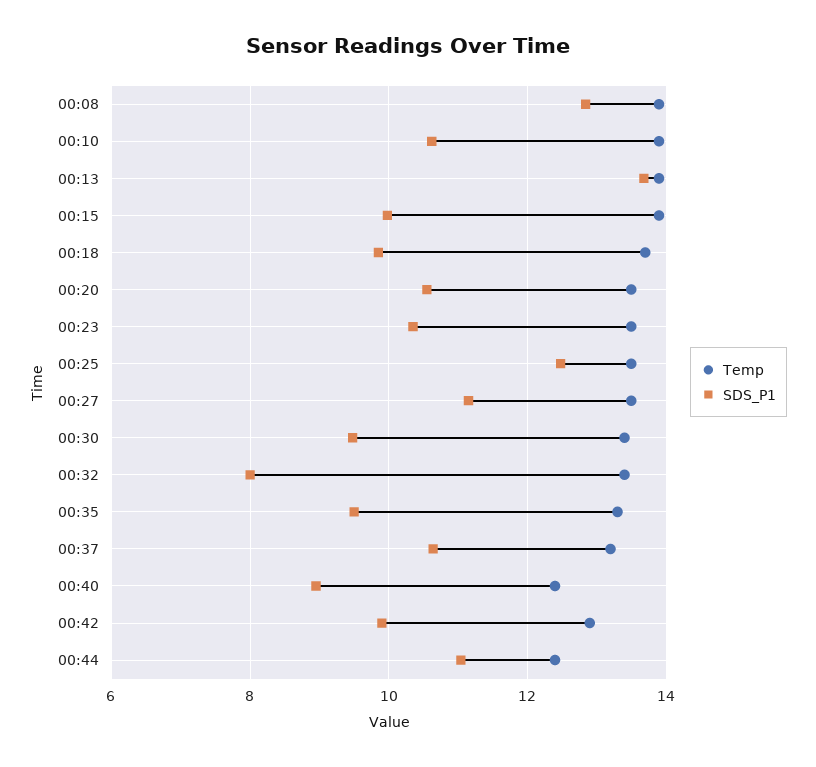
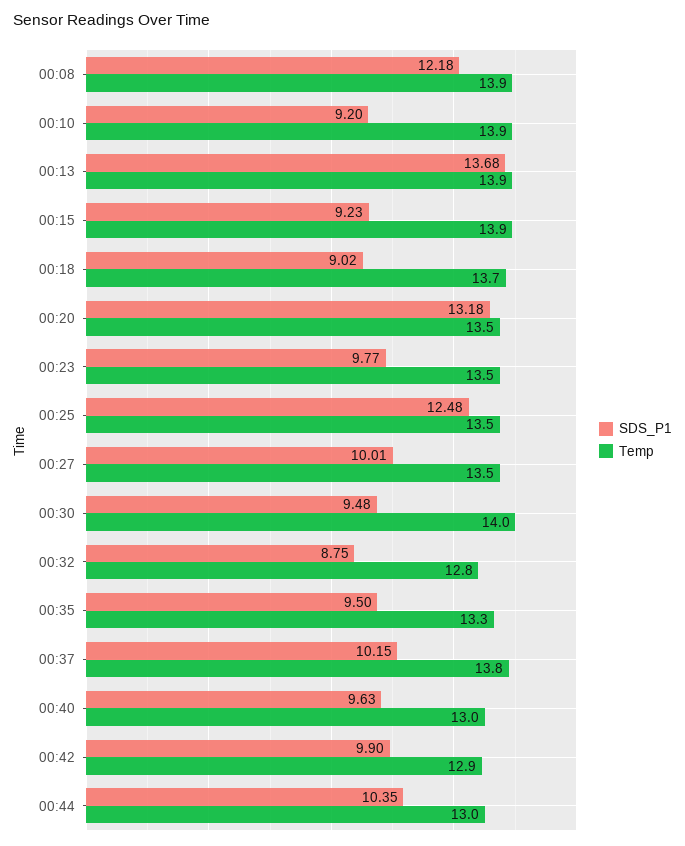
  {
    "Temp": {
      "00:08": 13.9,
      "00:10": 13.9,
      "00:13": 13.9,
      "00:15": 13.9,
      "00:18": 13.7,
      "00:20": 13.5,
      "00:23": 13.5,
      "00:25": 13.5,
      "00:27": 13.5,
-     "00:30": 13.4,
+     "00:30": 14,
-     "00:32": 13.4,
+     "00:32": 12.8,
      "00:35": 13.3,
-     "00:37": 13.2,
+     "00:37": 13.8,
-     "00:40": 12.4,
+     "00:40": 13,
      "00:42": 12.9,
-     "00:44": 12.4
+     "00:44": 13
    },
    "SDS_P1": {
-     "00:08": 12.8,
+     "00:08": 12.18,
-     "00:10": 10.6,
+     "00:10": 9.2,
      "00:13": 13.68,
-     "00:15": 10,
+     "00:15": 9.23,
-     "00:18": 9.8,
+     "00:18": 9.02,
-     "00:20": 10.6,
+     "00:20": 13.18,
-     "00:23": 10.4,
+     "00:23": 9.77,
      "00:25": 12.48,
-     "00:27": 11.2,
+     "00:27": 10.01,
      "00:30": 9.48,
-     "00:32": 8,
+     "00:32": 8.75,
      "00:35": 9.5,
-     "00:37": 10.6,
+     "00:37": 10.15,
-     "00:40": 9,
+     "00:40": 9.63,
      "00:42": 9.9,
-     "00:44": 11
+     "00:44": 10.35
    }
  }

